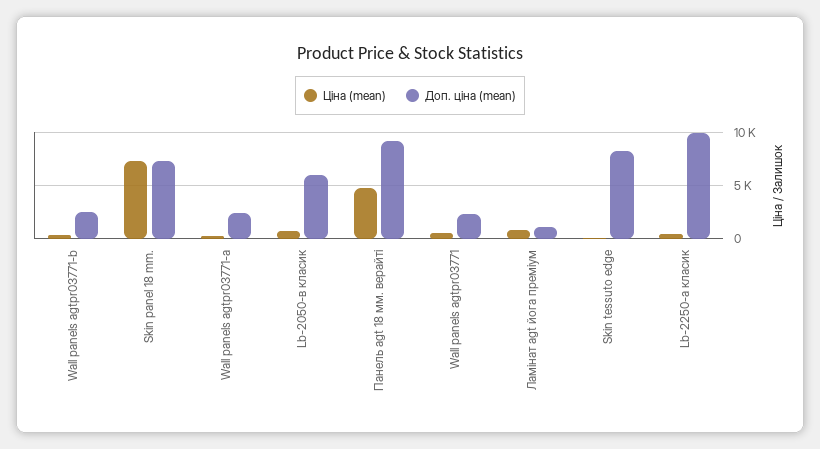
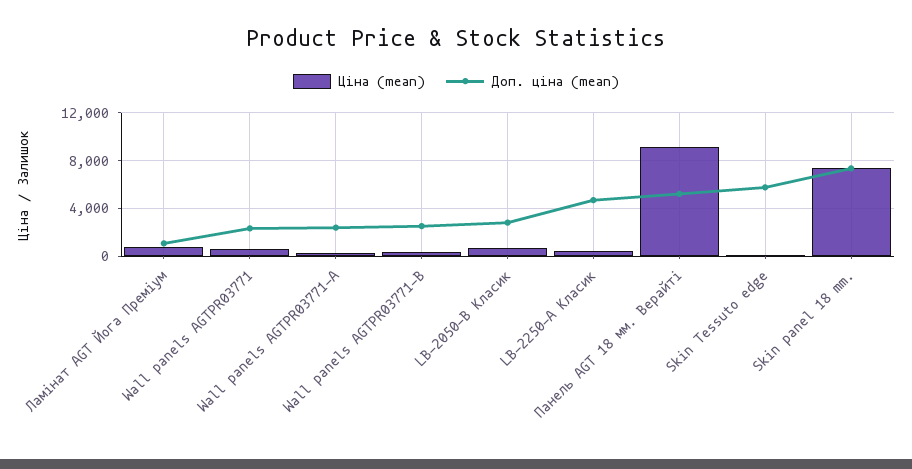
  {
    "Ціна (mean)": {
      "Wall panels agtpr03771-b": 0,
      "Skin panel 18 mm.": 7000,
      "Wall panels agtpr03771-а": 0,
      "Lb-2050-в класик": 1000,
-     "Панель agt 18 мм. верайті": 5000,
+     "Панель agt 18 мм. верайті": 9000,
      "Wall panels agtpr03771": 1000,
      "Ламінат agt йога преміум": 1000,
      "Skin tessuto edge": 0,
      "Lb-2250-а класик": 0
    },
    "Доп. ціна (mean)": {
      "Wall panels agtpr03771-b": 3000,
      "Skin panel 18 mm.": 7000,
      "Wall panels agtpr03771-а": 2000,
-     "Lb-2050-в класик": 6000,
+     "Lb-2050-в класик": 3000,
-     "Панель agt 18 мм. верайті": 9000,
+     "Панель agt 18 мм. верайті": 5000,
      "Wall panels agtpr03771": 2000,
      "Ламінат agt йога преміум": 1000,
-     "Skin tessuto edge": 8000,
+     "Skin tessuto edge": 6000,
-     "Lb-2250-а класик": 10000
+     "Lb-2250-а класик": 5000
    }
  }

